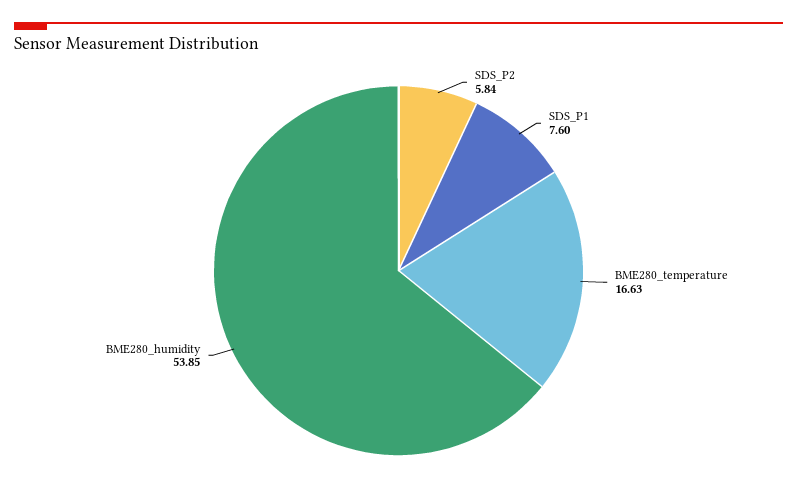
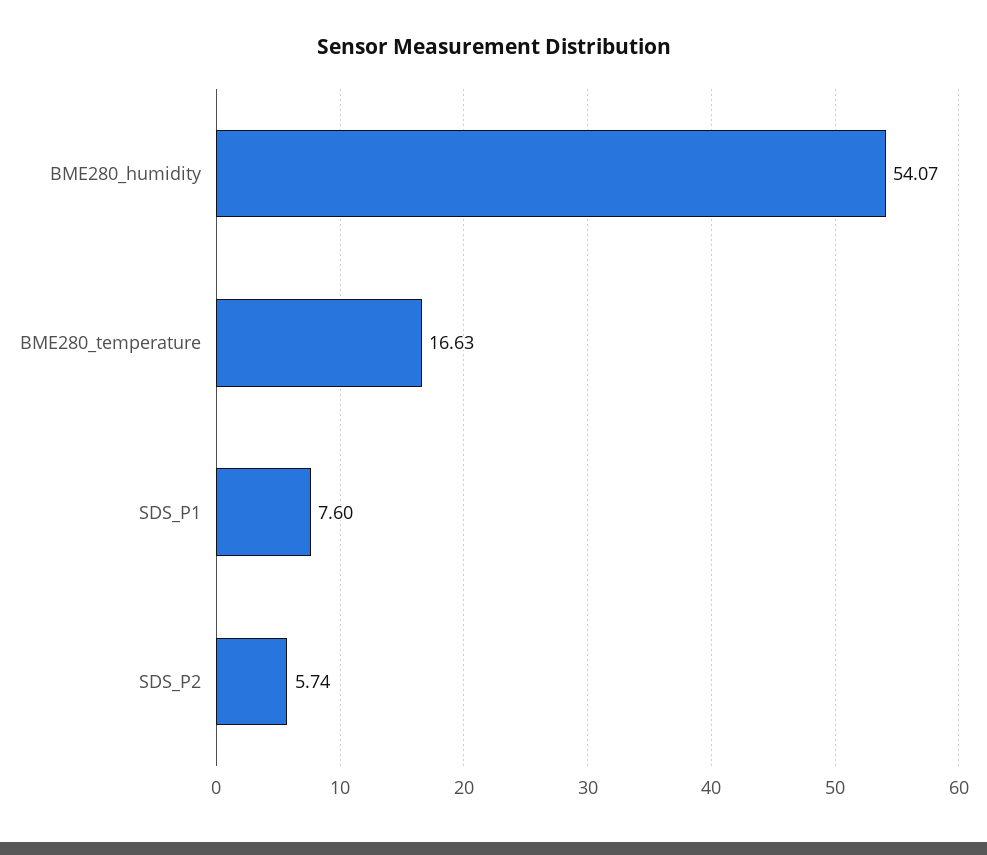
  {
-   "SDS_P2": 5.84,
+   "SDS_P2": 5.74,
    "SDS_P1": 7.6,
    "BME280_temperature": 16.63,
-   "BME280_humidity": 53.85
+   "BME280_humidity": 54.07
  }

